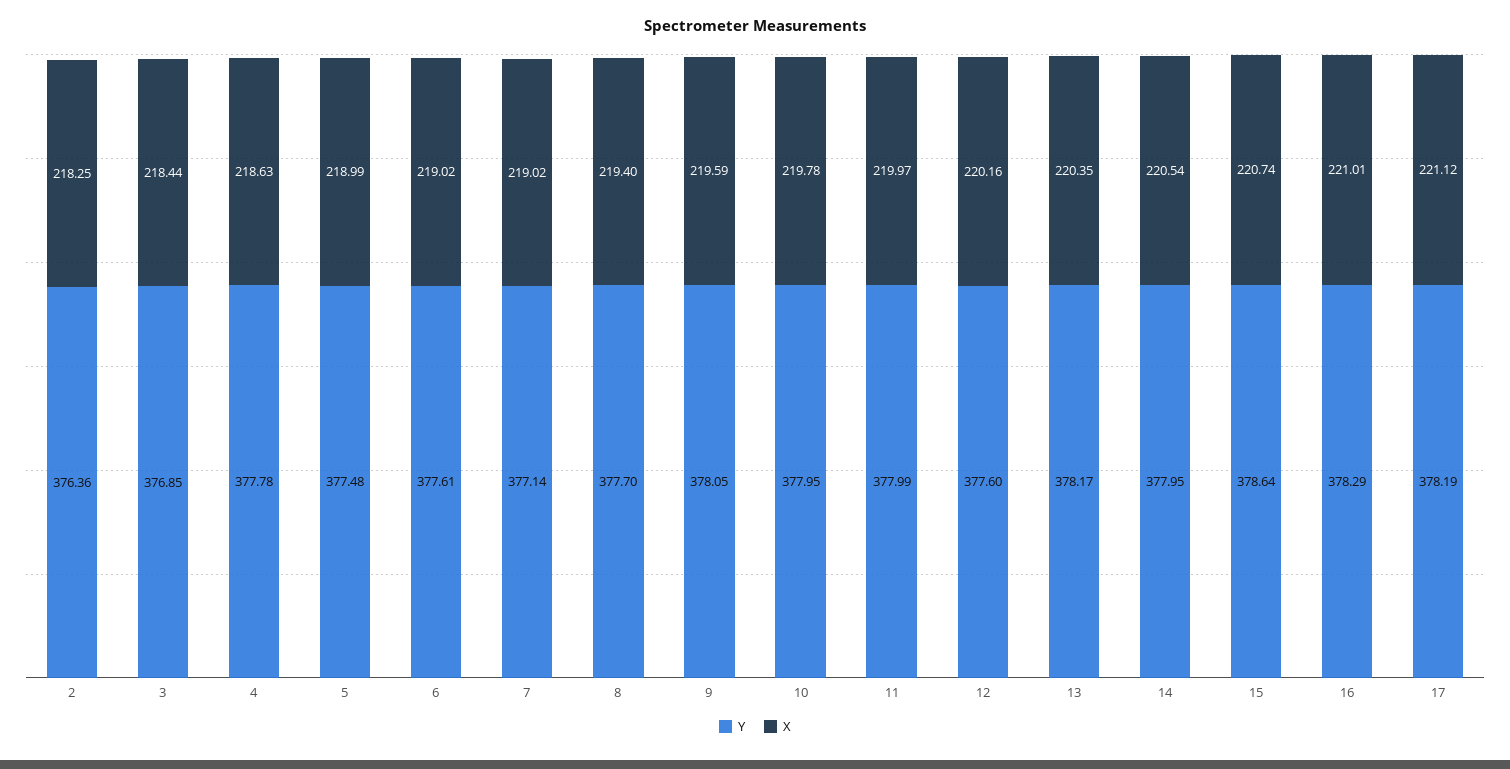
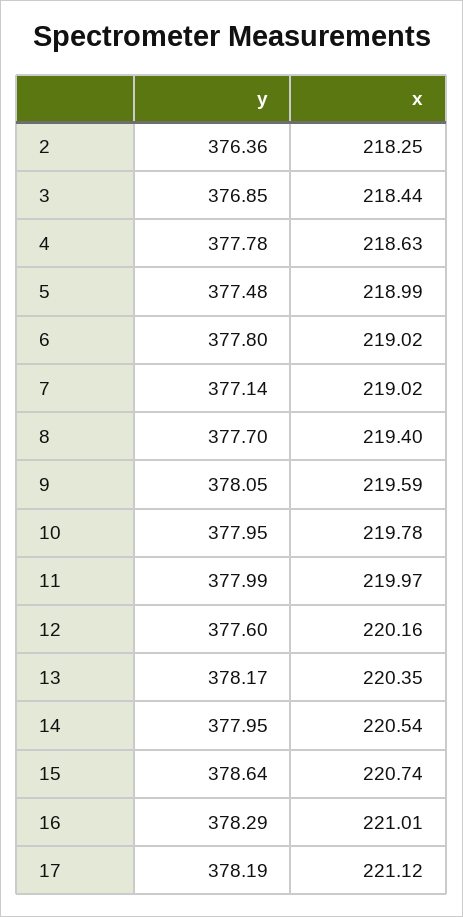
  {
    "Y": {
      "2": 376.36,
      "3": 376.85,
      "4": 377.78,
      "5": 377.48,
-     "6": 377.61,
+     "6": 377.8,
      "7": 377.14,
      "8": 377.7,
      "9": 378.05,
      "10": 377.95,
      "11": 377.99,
      "12": 377.6,
      "13": 378.17,
      "14": 377.95,
      "15": 378.64,
      "16": 378.29,
      "17": 378.19
    },
    "X": {
      "2": 218.25,
      "3": 218.44,
      "4": 218.63,
      "5": 218.99,
      "6": 219.02,
      "7": 219.02,
      "8": 219.4,
      "9": 219.59,
      "10": 219.78,
      "11": 219.97,
      "12": 220.16,
      "13": 220.35,
      "14": 220.54,
      "15": 220.74,
      "16": 221.01,
      "17": 221.12
    }
  }

